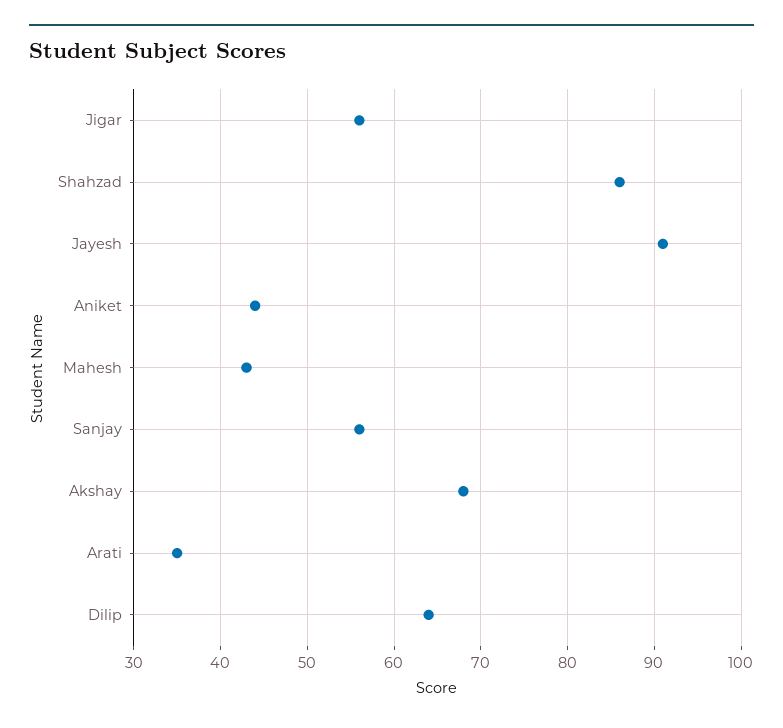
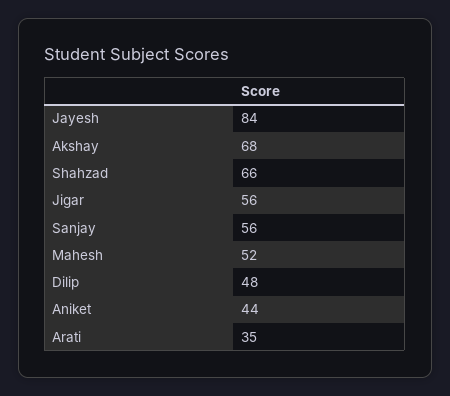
  {
    "Jigar": 56,
-   "Shahzad": 86,
+   "Shahzad": 66,
-   "Jayesh": 91,
+   "Jayesh": 84,
    "Aniket": 44,
-   "Mahesh": 43,
+   "Mahesh": 52,
    "Sanjay": 56,
    "Akshay": 68,
    "Arati": 35,
-   "Dilip": 64
+   "Dilip": 48
  }

